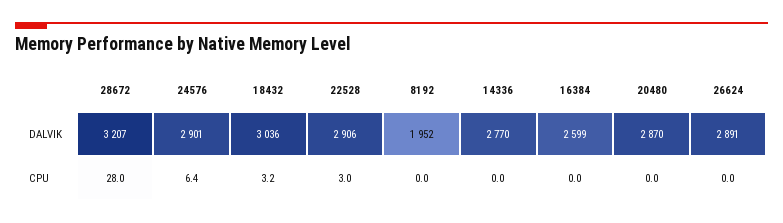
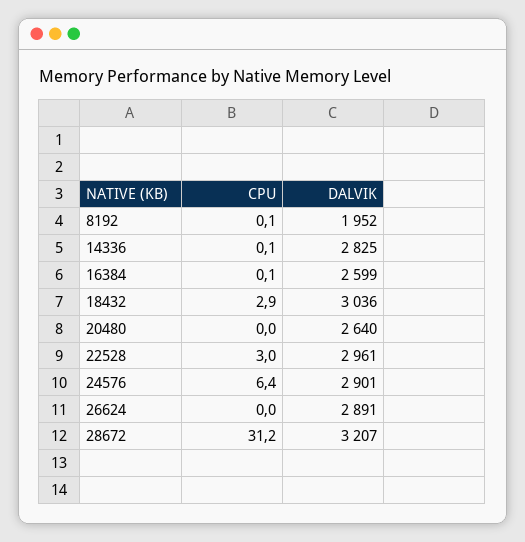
  {
    "28672": {
      "DALVIK": 3207,
-     "CPU": 28
+     "CPU": 31.2
    },
    "24576": {
      "DALVIK": 2901,
      "CPU": 6.4
    },
    "18432": {
      "DALVIK": 3036,
-     "CPU": 3.2
+     "CPU": 2.9
    },
    "22528": {
-     "DALVIK": 2906,
+     "DALVIK": 2961,
      "CPU": 3
    },
    "8192": {
      "DALVIK": 1952,
-     "CPU": 0
+     "CPU": 0.1
    },
    "14336": {
-     "DALVIK": 2770,
+     "DALVIK": 2825,
-     "CPU": 0
+     "CPU": 0.1
    },
    "16384": {
      "DALVIK": 2599,
-     "CPU": 0
+     "CPU": 0.1
    },
    "20480": {
-     "DALVIK": 2870,
+     "DALVIK": 2640,
      "CPU": 0
    },
    "26624": {
      "DALVIK": 2891,
      "CPU": 0
    }
  }

